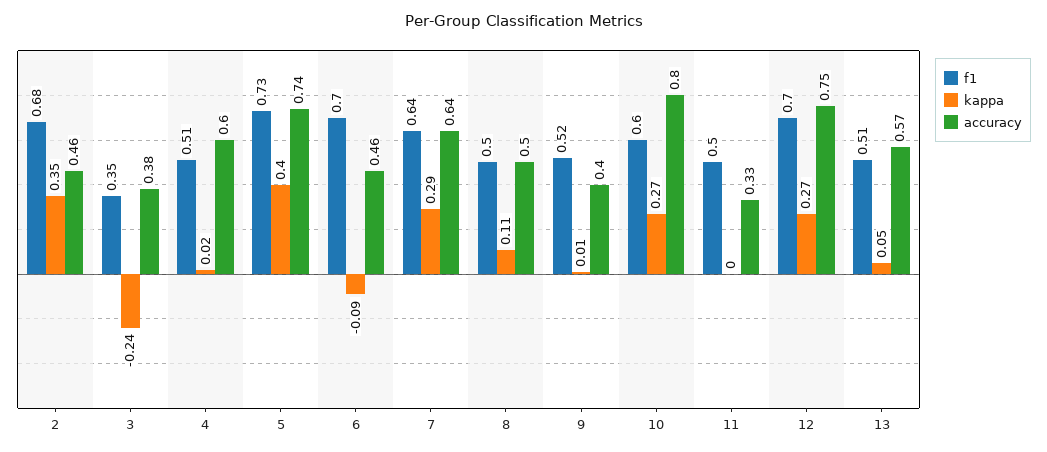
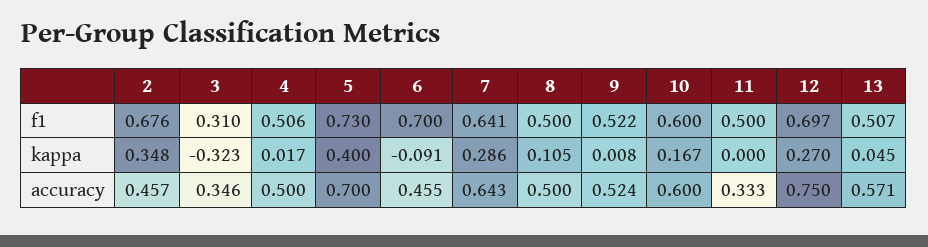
  {
    "f1": {
      "2": 0.676,
-     "3": 0.35,
+     "3": 0.31,
      "4": 0.506,
      "5": 0.73,
      "6": 0.7,
      "7": 0.641,
      "8": 0.5,
      "9": 0.522,
      "10": 0.6,
      "11": 0.5,
      "12": 0.697,
      "13": 0.507
    },
    "kappa": {
      "2": 0.348,
-     "3": -0.24,
+     "3": -0.323,
      "4": 0.017,
      "5": 0.4,
      "6": -0.091,
      "7": 0.286,
      "8": 0.105,
      "9": 0.008,
-     "10": 0.27,
+     "10": 0.167,
      "11": 0,
      "12": 0.27,
      "13": 0.045
    },
    "accuracy": {
      "2": 0.457,
-     "3": 0.38,
+     "3": 0.346,
-     "4": 0.6,
+     "4": 0.5,
-     "5": 0.74,
+     "5": 0.7,
      "6": 0.455,
      "7": 0.643,
      "8": 0.5,
-     "9": 0.4,
+     "9": 0.524,
-     "10": 0.8,
+     "10": 0.6,
      "11": 0.333,
      "12": 0.75,
      "13": 0.571
    }
  }

